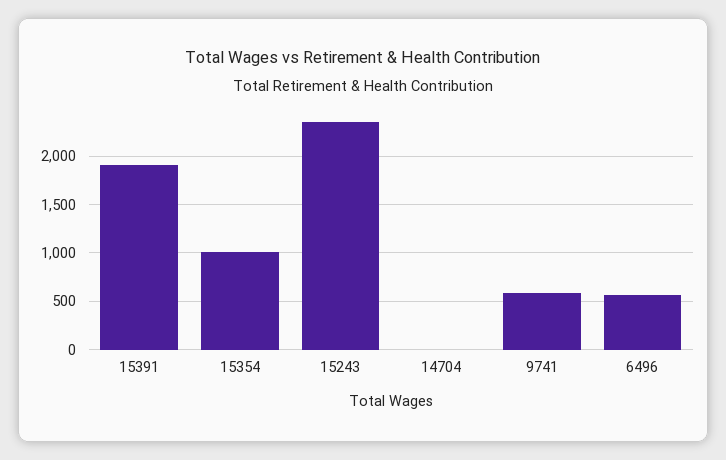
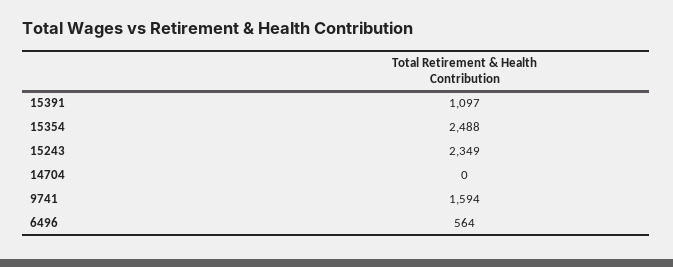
  {
-   "15391": 1900,
+   "15391": 1097,
-   "15354": 1000,
+   "15354": 2488,
    "15243": 2349,
    "14704": 0,
-   "9741": 600,
+   "9741": 1594,
    "6496": 564
  }

